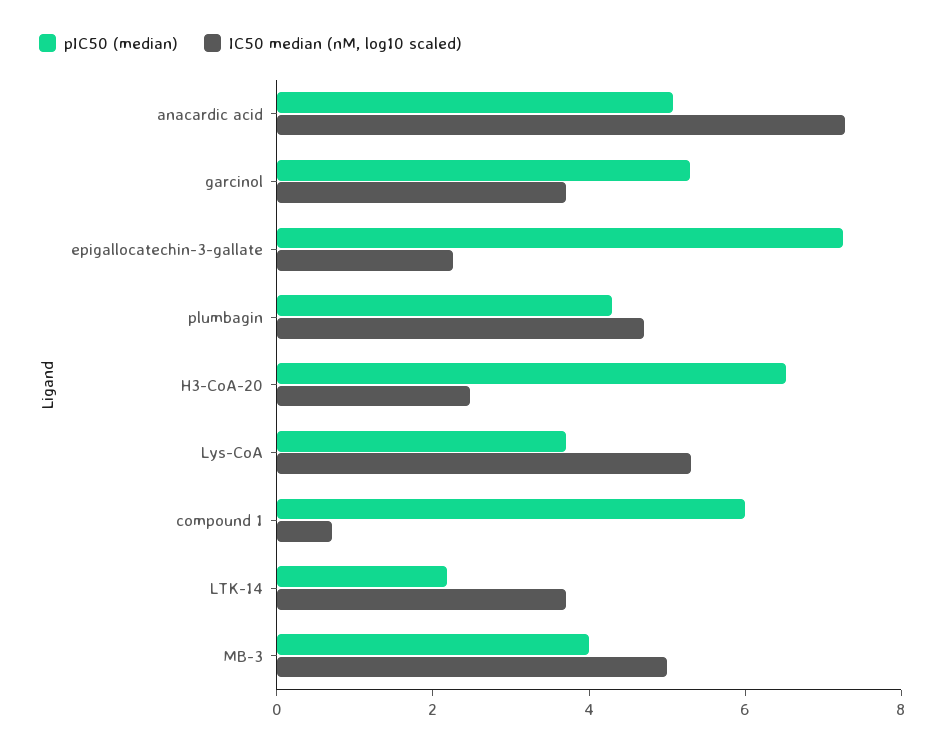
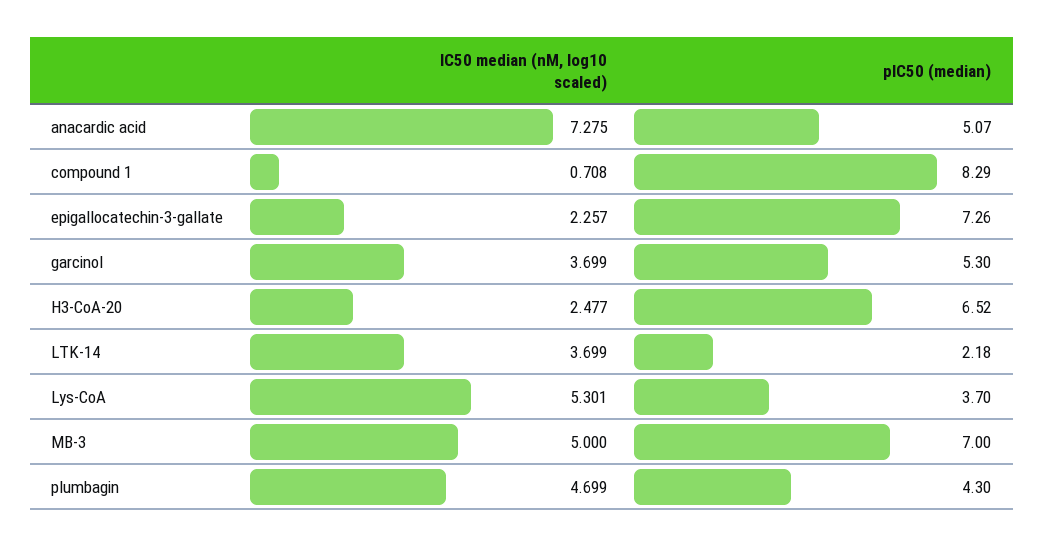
  {
    "pIC50 (median)": {
      "anacardic acid": 5.07,
      "garcinol": 5.3,
      "epigallocatechin-3-gallate": 7.26,
      "plumbagin": 4.3,
      "H3-CoA-20": 6.52,
      "Lys-CoA": 3.7,
-     "compound 1": 6,
+     "compound 1": 8.29,
      "LTK-14": 2.18,
-     "MB-3": 4
+     "MB-3": 7
    },
    "IC50 median (nM, log10 scaled)": {
      "anacardic acid": 7.275,
      "garcinol": 3.699,
      "epigallocatechin-3-gallate": 2.257,
      "plumbagin": 4.699,
      "H3-CoA-20": 2.477,
      "Lys-CoA": 5.301,
      "compound 1": 0.708,
      "LTK-14": 3.699,
      "MB-3": 5
    }
  }

